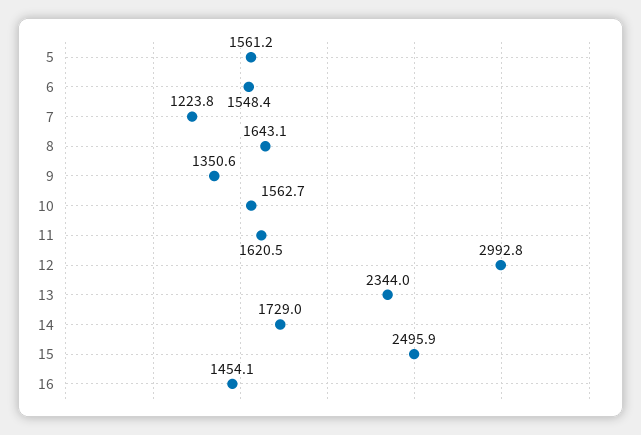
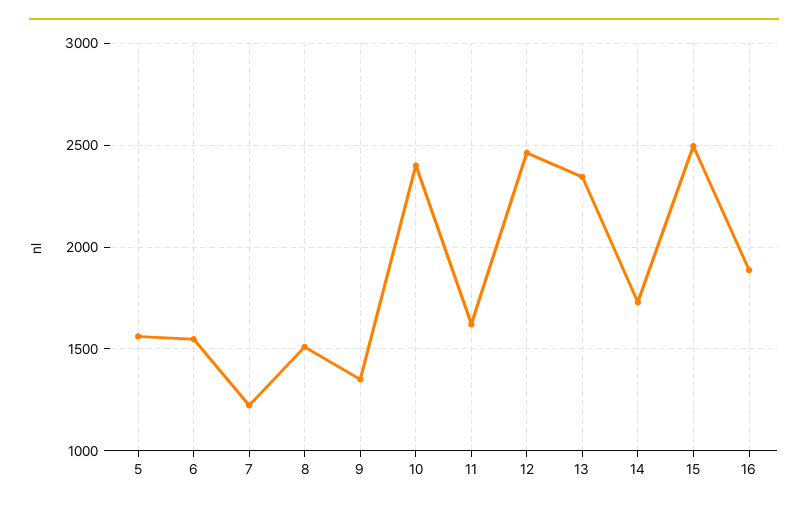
  {
    "5": 1561.2,
    "6": 1548.4,
    "7": 1223.8,
-   "8": 1643.1,
+   "8": 1500,
    "9": 1350.6,
-   "10": 1562.7,
+   "10": 2400,
    "11": 1620.5,
-   "12": 2992.8,
+   "12": 2450,
    "13": 2344,
    "14": 1729,
    "15": 2495.9,
-   "16": 1454.1
+   "16": 1900
  }

